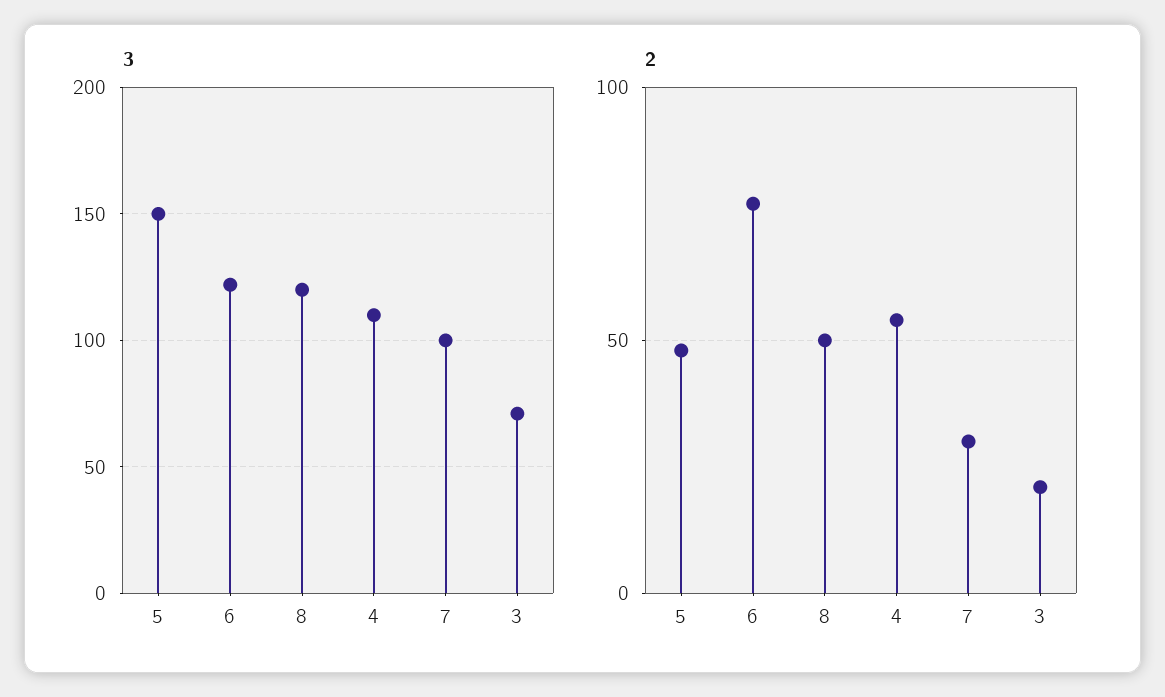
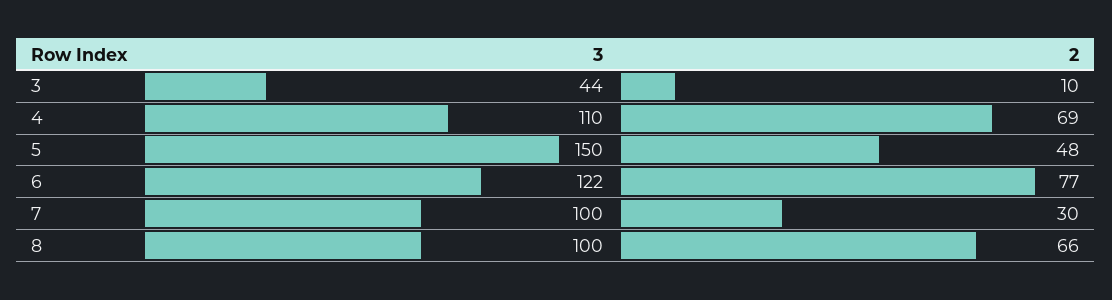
  {
    "3": {
      "5": 150,
      "6": 122,
-     "8": 120,
+     "8": 100,
      "4": 110,
      "7": 100,
-     "3": 70
+     "3": 44
    },
    "2": {
      "5": 48,
      "6": 77,
-     "8": 50,
+     "8": 66,
-     "4": 55,
+     "4": 69,
      "7": 30,
-     "3": 20
+     "3": 10
    }
  }

